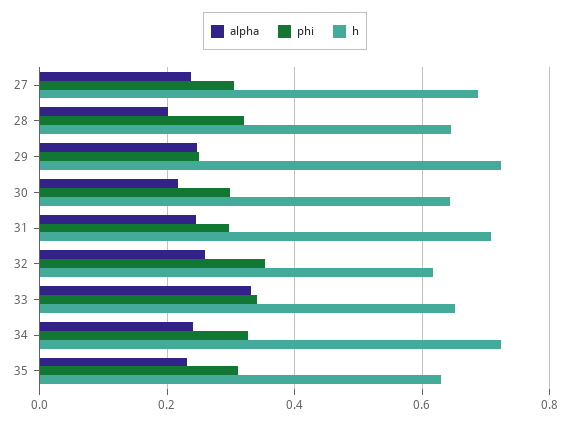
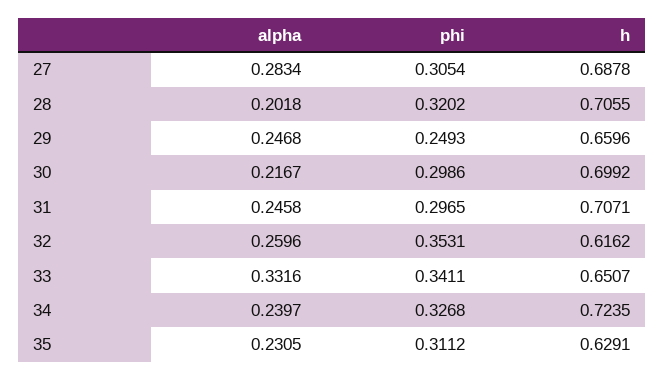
  {
    "alpha": {
-     "27": 0.24,
+     "27": 0.2834,
      "28": 0.2018,
      "29": 0.2468,
      "30": 0.2167,
      "31": 0.2458,
      "32": 0.2596,
      "33": 0.3316,
      "34": 0.2397,
      "35": 0.2305
    },
    "phi": {
      "27": 0.3054,
      "28": 0.3202,
      "29": 0.2493,
      "30": 0.2986,
      "31": 0.2965,
      "32": 0.3531,
      "33": 0.3411,
      "34": 0.3268,
      "35": 0.3112
    },
    "h": {
      "27": 0.6878,
-     "28": 0.64,
+     "28": 0.7055,
-     "29": 0.72,
+     "29": 0.6596,
-     "30": 0.64,
+     "30": 0.6992,
      "31": 0.7071,
      "32": 0.6162,
      "33": 0.6507,
      "34": 0.7235,
      "35": 0.6291
    }
  }

